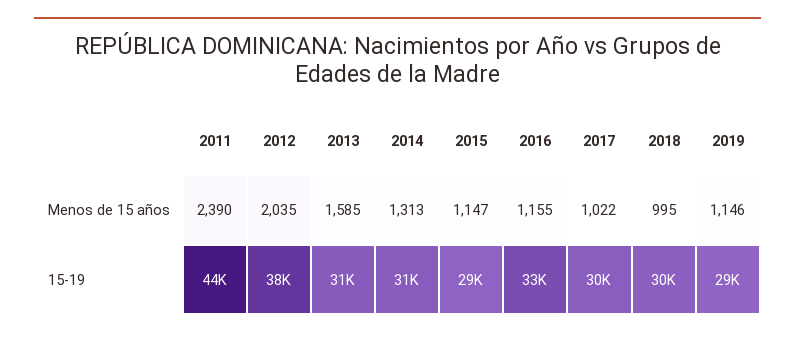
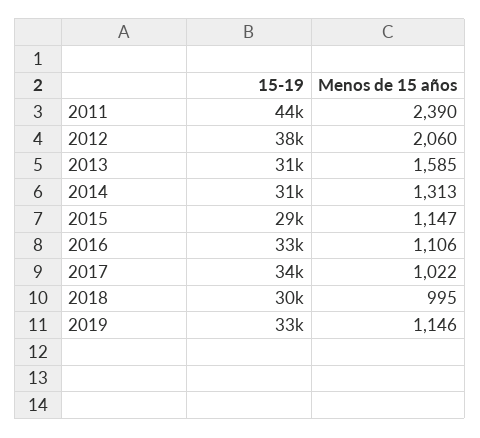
  {
    "2011": {
      "Menos de 15 años": 2390,
      "15-19": 44000
    },
    "2012": {
-     "Menos de 15 años": 2035,
+     "Menos de 15 años": 2060,
      "15-19": 38000
    },
    "2013": {
      "Menos de 15 años": 1585,
      "15-19": 31000
    },
    "2014": {
      "Menos de 15 años": 1313,
      "15-19": 31000
    },
    "2015": {
      "Menos de 15 años": 1147,
      "15-19": 29000
    },
    "2016": {
-     "Menos de 15 años": 1155,
+     "Menos de 15 años": 1106,
      "15-19": 33000
    },
    "2017": {
      "Menos de 15 años": 1022,
-     "15-19": 30000
+     "15-19": 34000
    },
    "2018": {
      "Menos de 15 años": 995,
      "15-19": 30000
    },
    "2019": {
      "Menos de 15 años": 1146,
-     "15-19": 29000
+     "15-19": 33000
    }
  }

